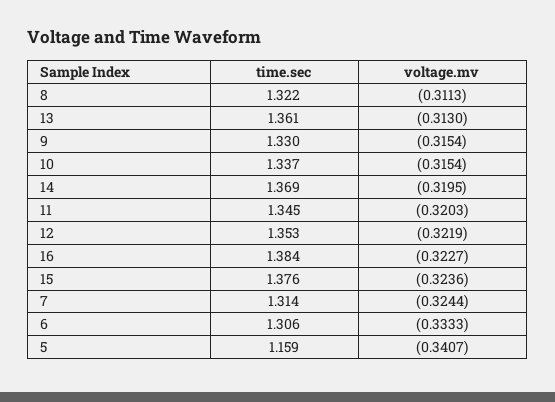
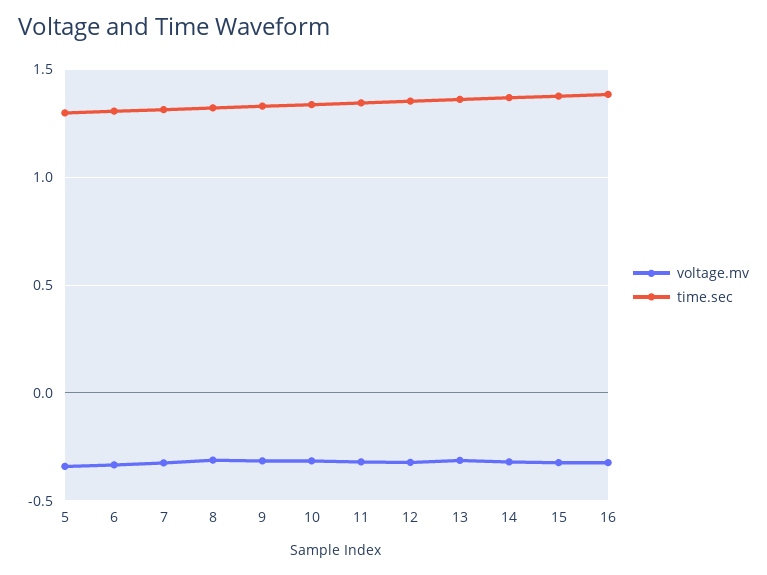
  {
    "time.sec": {
      "8": 1.322,
      "13": 1.361,
      "9": 1.33,
      "10": 1.337,
      "14": 1.369,
      "11": 1.345,
      "12": 1.353,
      "16": 1.384,
      "15": 1.376,
      "7": 1.314,
      "6": 1.306,
-     "5": 1.159
+     "5": 1.3
    },
    "voltage.mv": {
      "8": -0.3113,
      "13": -0.313,
      "9": -0.3154,
      "10": -0.3154,
      "14": -0.3195,
      "11": -0.3203,
      "12": -0.3219,
      "16": -0.3227,
      "15": -0.3236,
      "7": -0.3244,
      "6": -0.3333,
      "5": -0.3407
    }
  }

